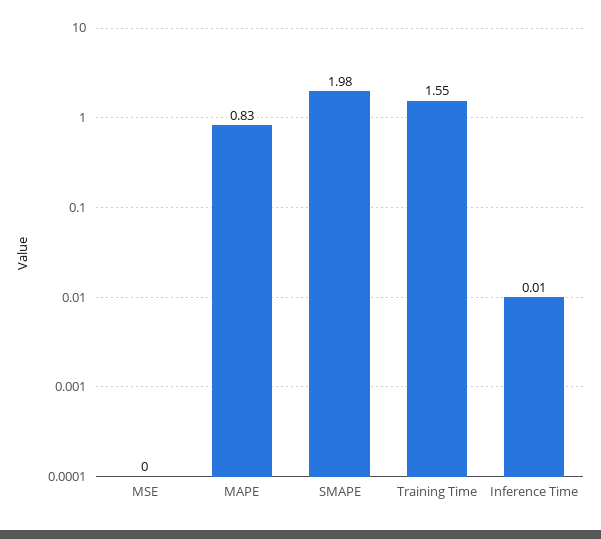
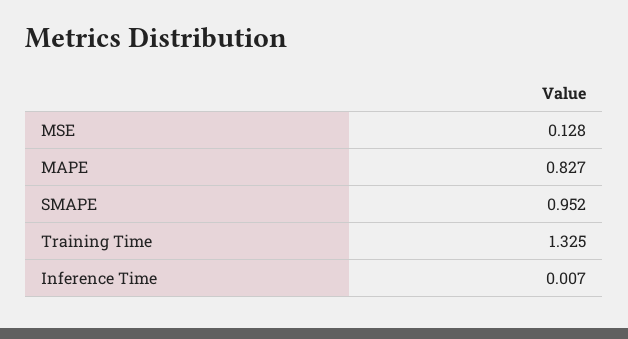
  {
-   "MSE": 0,
+   "MSE": 0.128,
    "MAPE": 0.827,
-   "SMAPE": 1.98,
+   "SMAPE": 0.952,
-   "Training Time": 1.55,
+   "Training Time": 1.325,
    "Inference Time": 0.007
  }

